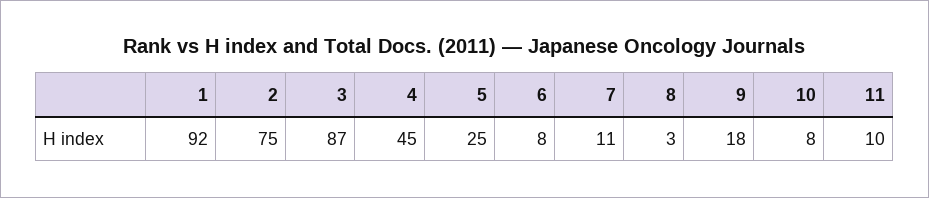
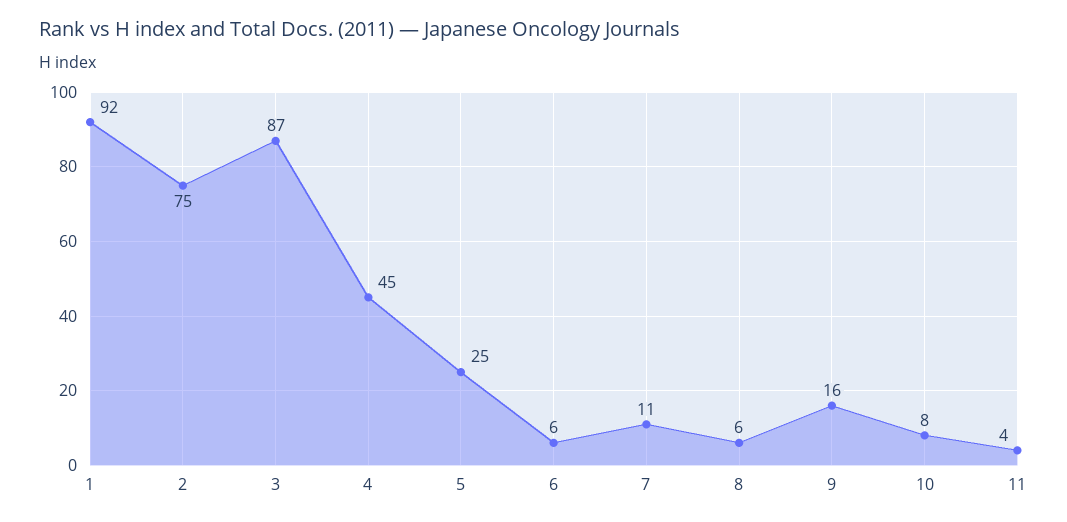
  {
    "1": 92,
    "2": 75,
    "3": 87,
    "4": 45,
    "5": 25,
-   "6": 8,
+   "6": 6,
    "7": 11,
-   "8": 3,
+   "8": 6,
-   "9": 18,
+   "9": 16,
    "10": 8,
-   "11": 10
+   "11": 4
  }

